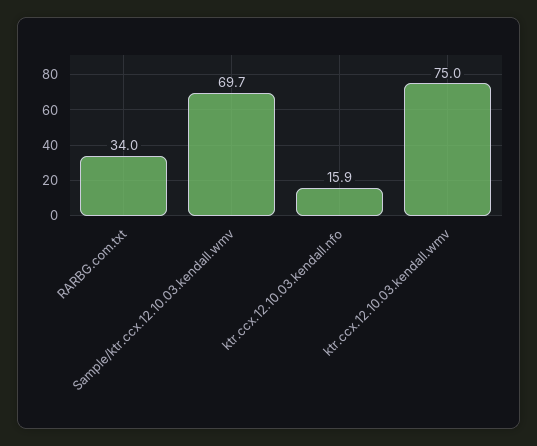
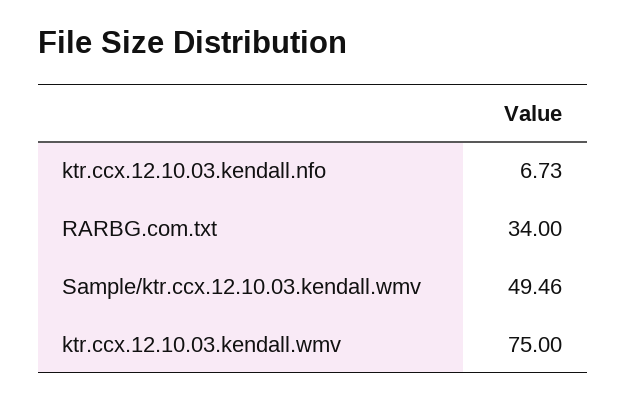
  {
    "RARBG.com.txt": 34,
-   "Sample/ktr.ccx.12.10.03.kendall.wmv": 69.7,
+   "Sample/ktr.ccx.12.10.03.kendall.wmv": 49.46,
-   "ktr.ccx.12.10.03.kendall.nfo": 15.9,
+   "ktr.ccx.12.10.03.kendall.nfo": 6.73,
    "ktr.ccx.12.10.03.kendall.wmv": 75
  }

